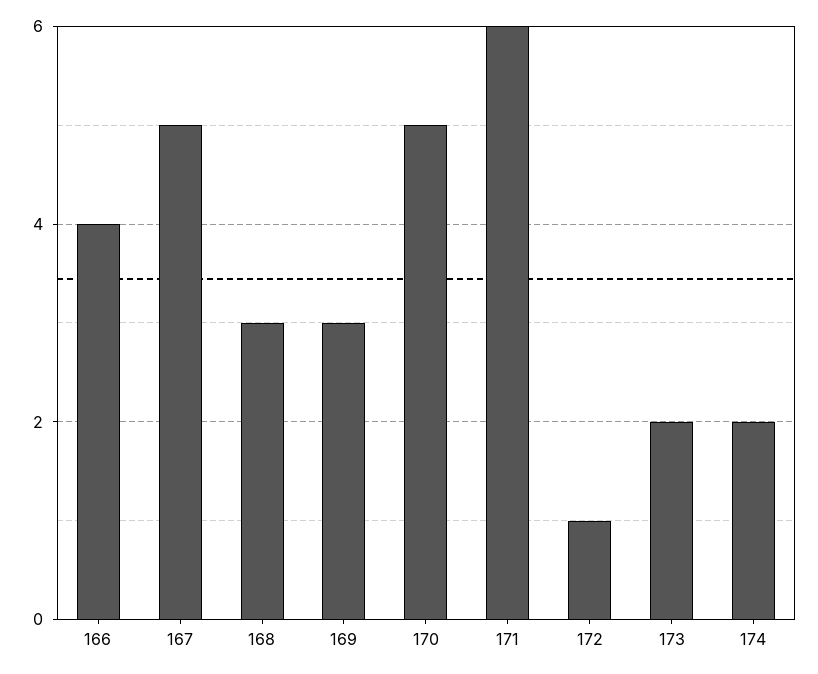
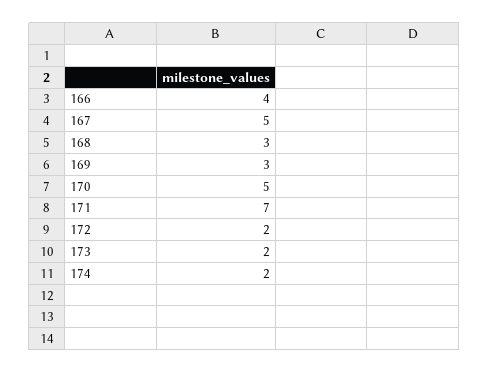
  {
    "166": 4,
    "167": 5,
    "168": 3,
    "169": 3,
    "170": 5,
-   "171": 6,
+   "171": 7,
-   "172": 1,
+   "172": 2,
    "173": 2,
    "174": 2
  }

